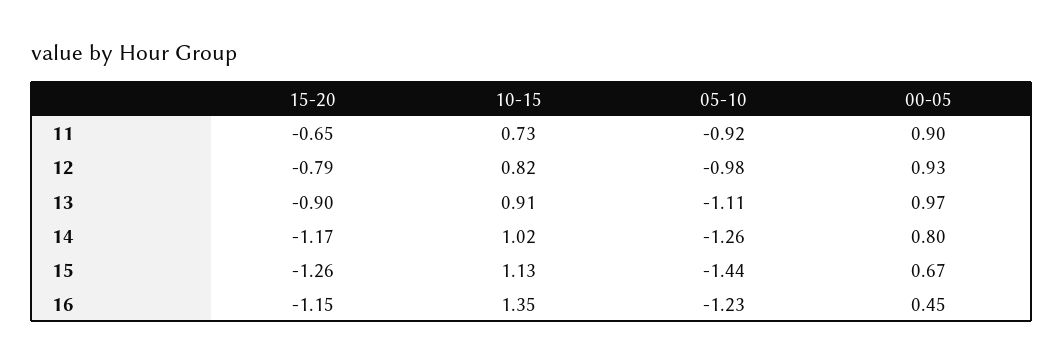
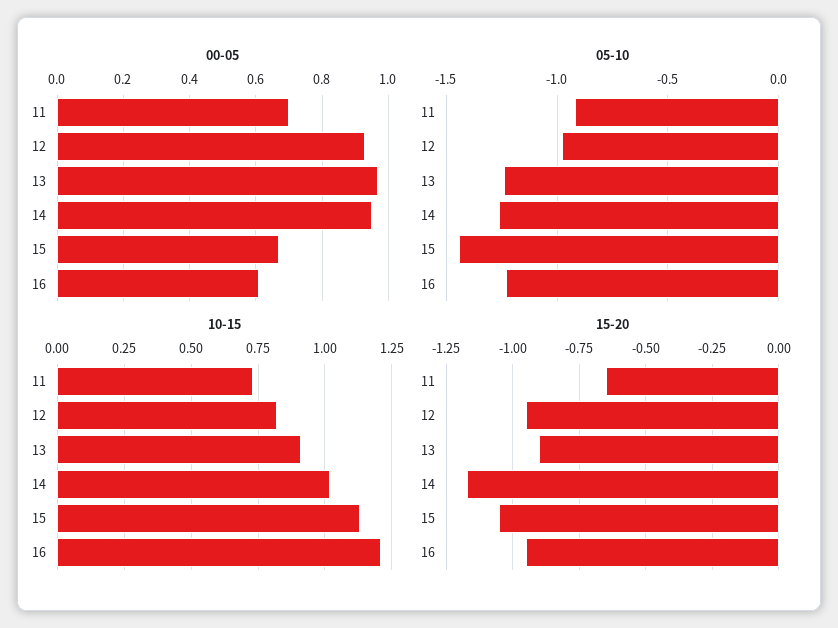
  {
    "15-20": {
      "11": -0.65,
-     "12": -0.79,
+     "12": -0.95,
      "13": -0.9,
      "14": -1.17,
-     "15": -1.26,
+     "15": -1.05,
-     "16": -1.15
+     "16": -0.95
    },
    "10-15": {
      "11": 0.73,
      "12": 0.82,
      "13": 0.91,
      "14": 1.02,
      "15": 1.13,
-     "16": 1.35
+     "16": 1.2
    },
    "05-10": {
      "11": -0.92,
      "12": -0.98,
-     "13": -1.11,
+     "13": -1.25,
      "14": -1.26,
      "15": -1.44,
      "16": -1.23
    },
    "00-05": {
-     "11": 0.9,
+     "11": 0.7,
      "12": 0.93,
      "13": 0.97,
-     "14": 0.8,
+     "14": 0.95,
      "15": 0.67,
-     "16": 0.45
+     "16": 0.6
    }
  }

